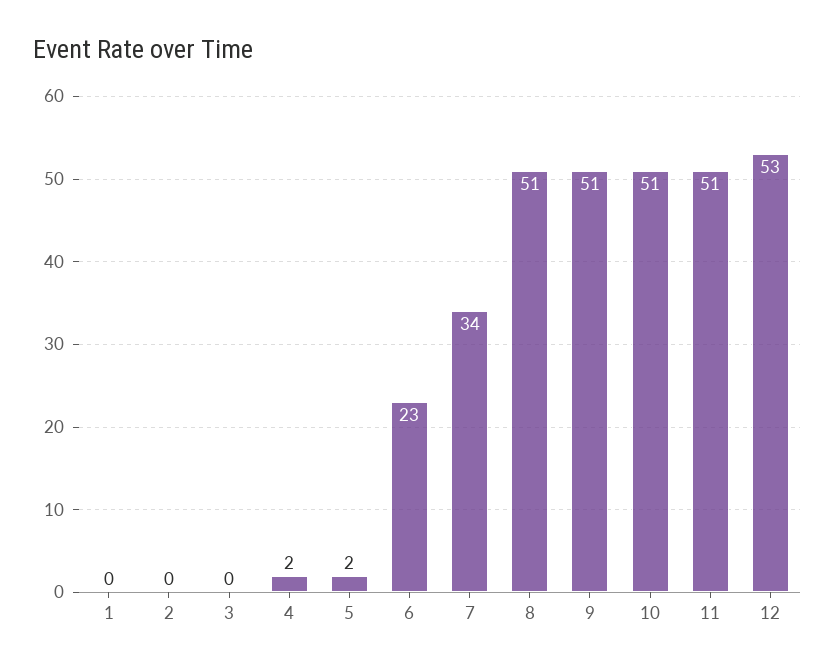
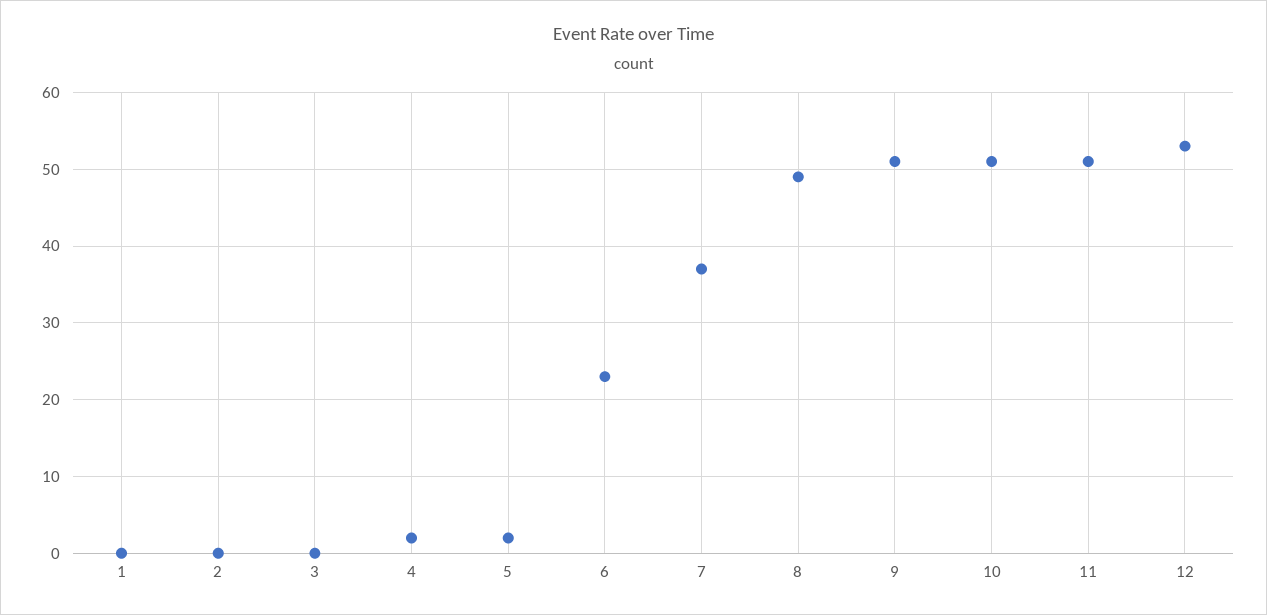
  {
    "1": 0,
    "2": 0,
    "3": 0,
    "4": 2,
    "5": 2,
    "6": 23,
-   "7": 34,
+   "7": 37,
-   "8": 51,
+   "8": 49,
    "9": 51,
    "10": 51,
    "11": 51,
    "12": 53
  }

